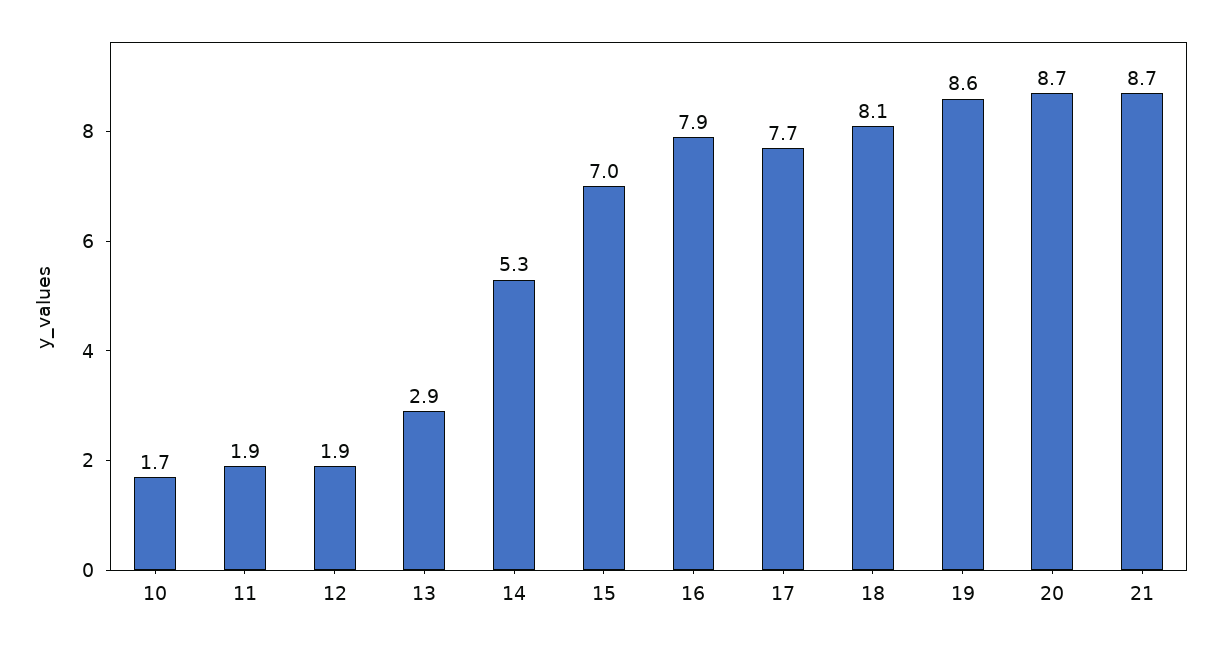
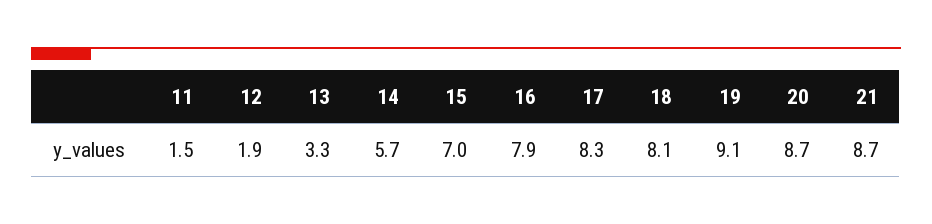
  {
-   "10": 1.7,
-   "11": 1.9,
+   "11": 1.5,
    "12": 1.9,
-   "13": 2.9,
+   "13": 3.3,
-   "14": 5.3,
+   "14": 5.7,
    "15": 7,
    "16": 7.9,
-   "17": 7.7,
+   "17": 8.3,
    "18": 8.1,
-   "19": 8.6,
+   "19": 9.1,
    "20": 8.7,
    "21": 8.7
  }

